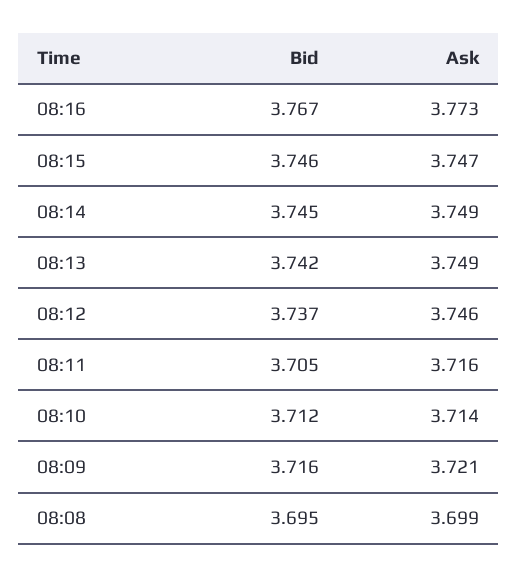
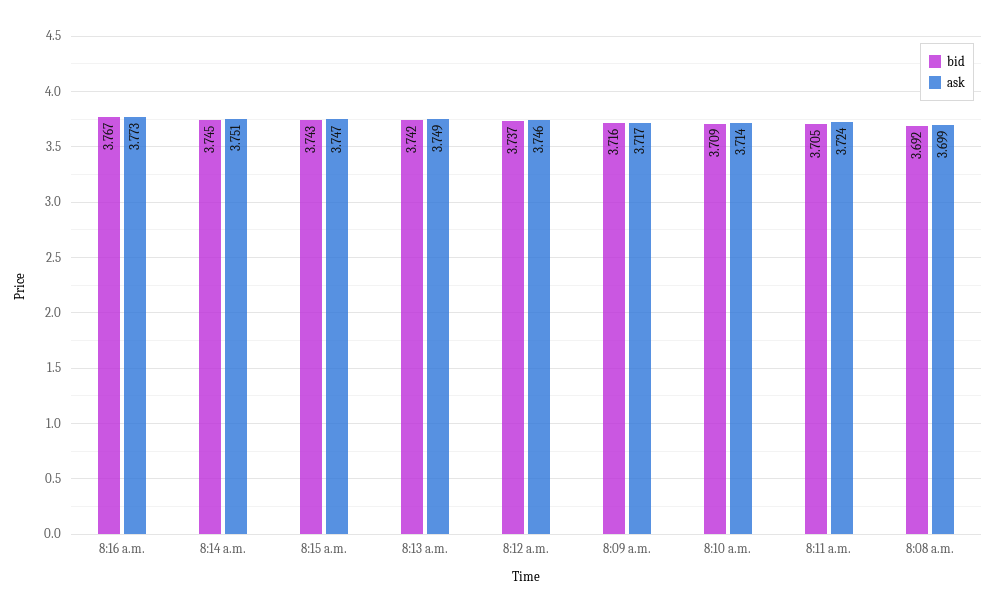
  {
    "Bid": {
      "08:16": 3.767,
-     "08:15": 3.746,
+     "08:15": 3.743,
      "08:14": 3.745,
      "08:13": 3.742,
      "08:12": 3.737,
      "08:11": 3.705,
-     "08:10": 3.712,
+     "08:10": 3.709,
      "08:09": 3.716,
-     "08:08": 3.695
+     "08:08": 3.692
    },
    "Ask": {
      "08:16": 3.773,
      "08:15": 3.747,
-     "08:14": 3.749,
+     "08:14": 3.751,
      "08:13": 3.749,
      "08:12": 3.746,
-     "08:11": 3.716,
+     "08:11": 3.724,
      "08:10": 3.714,
-     "08:09": 3.721,
+     "08:09": 3.717,
      "08:08": 3.699
    }
  }

